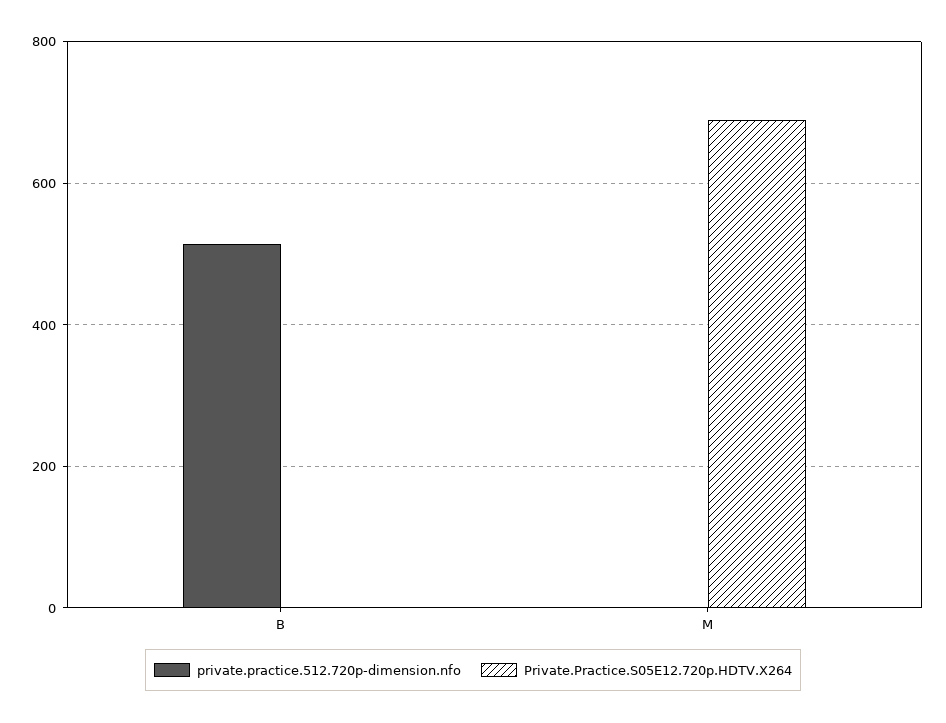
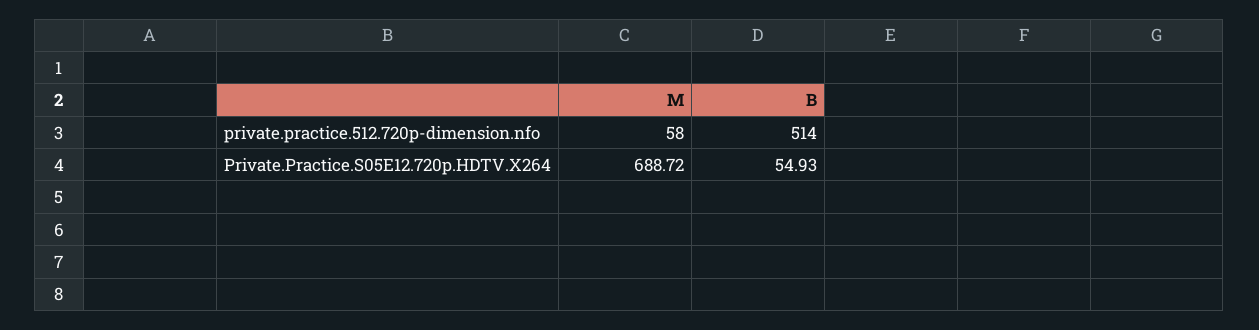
  {
    "private.practice.512.720p-dimension.nfo": {
      "B": 514,
-     "M": 0
+     "M": 58
    },
    "Private.Practice.S05E12.720p.HDTV.X264": {
-     "B": 0,
+     "B": 54.93,
      "M": 688.72
    }
  }

